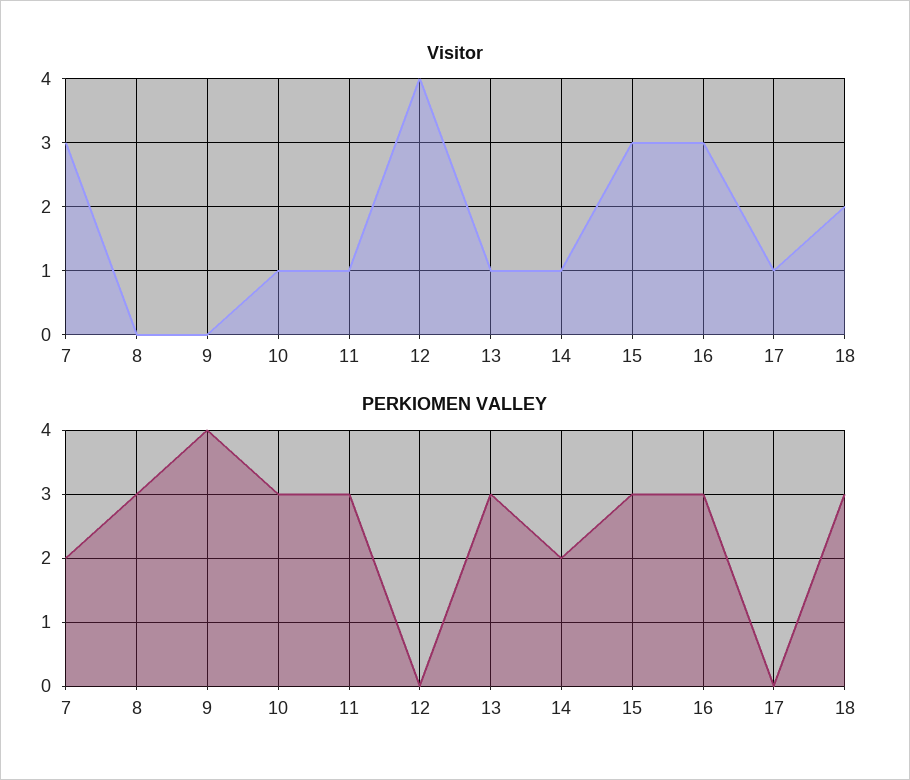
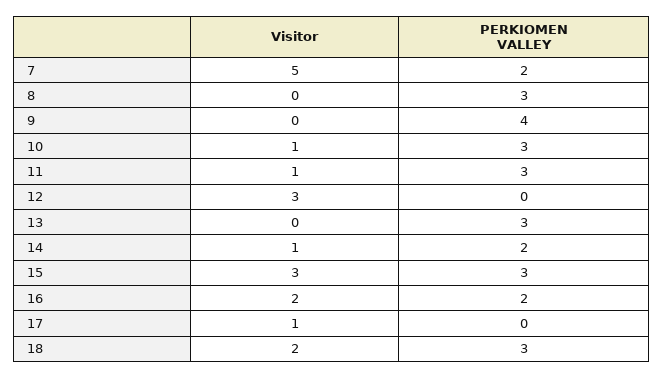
  {
    "Visitor": {
-     "7": 3,
+     "7": 5,
      "8": 0,
      "9": 0,
      "10": 1,
      "11": 1,
-     "12": 4,
+     "12": 3,
-     "13": 1,
+     "13": 0,
      "14": 1,
      "15": 3,
-     "16": 3,
+     "16": 2,
      "17": 1,
      "18": 2
    },
    "PERKIOMEN VALLEY": {
      "7": 2,
      "8": 3,
      "9": 4,
      "10": 3,
      "11": 3,
      "12": 0,
      "13": 3,
      "14": 2,
      "15": 3,
-     "16": 3,
+     "16": 2,
      "17": 0,
      "18": 3
    }
  }

